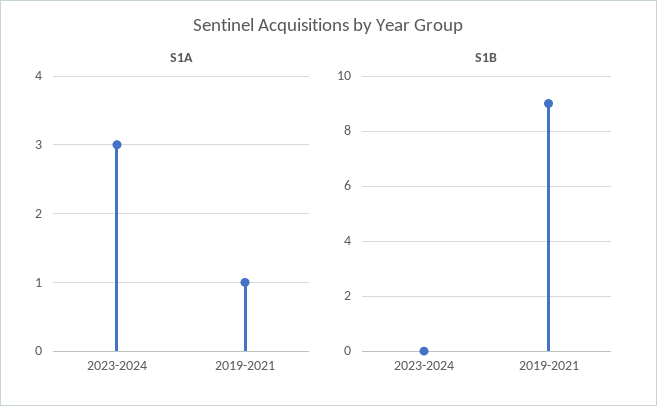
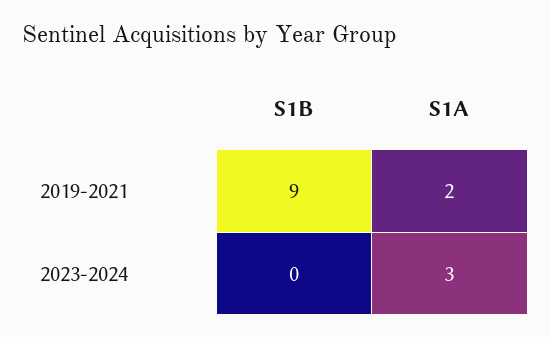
  {
    "S1A": {
      "2023-2024": 3,
-     "2019-2021": 1
+     "2019-2021": 2
    },
    "S1B": {
      "2023-2024": 0,
      "2019-2021": 9
    }
  }

